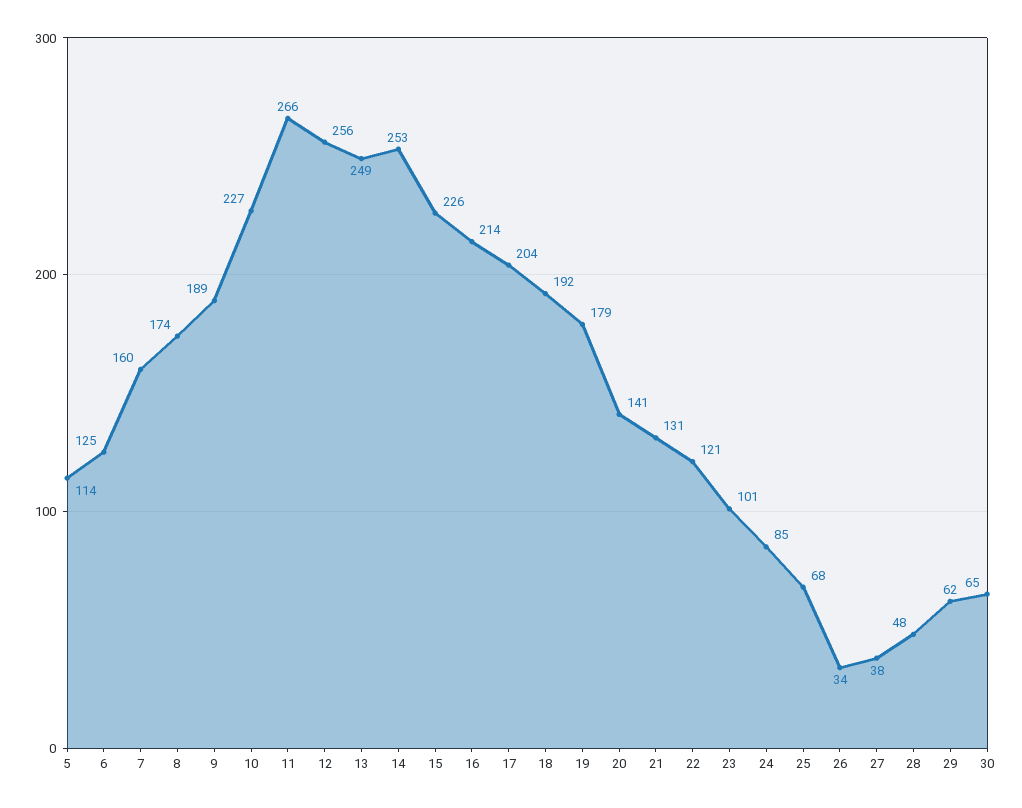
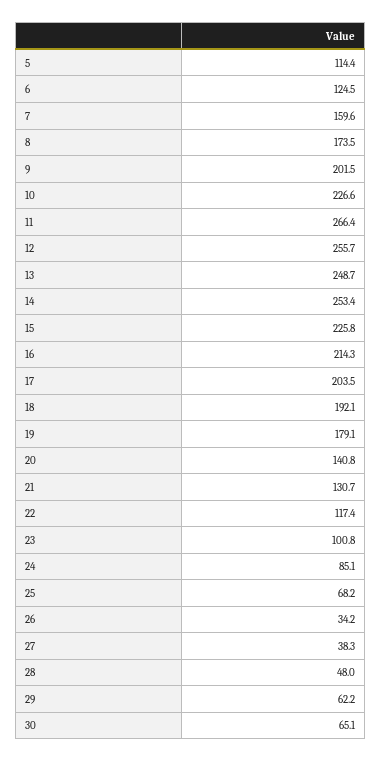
  {
    "5": 114.4,
    "6": 124.5,
    "7": 159.6,
    "8": 173.5,
-   "9": 189,
+   "9": 201.5,
    "10": 226.6,
    "11": 266.4,
    "12": 255.7,
    "13": 248.7,
    "14": 253.4,
    "15": 225.8,
    "16": 214.3,
    "17": 203.5,
    "18": 192.1,
    "19": 179.1,
    "20": 140.8,
    "21": 130.7,
-   "22": 121,
+   "22": 117.4,
    "23": 100.8,
    "24": 85.1,
    "25": 68.2,
    "26": 34.2,
    "27": 38.3,
    "28": 48,
    "29": 62.2,
    "30": 65.1
  }

